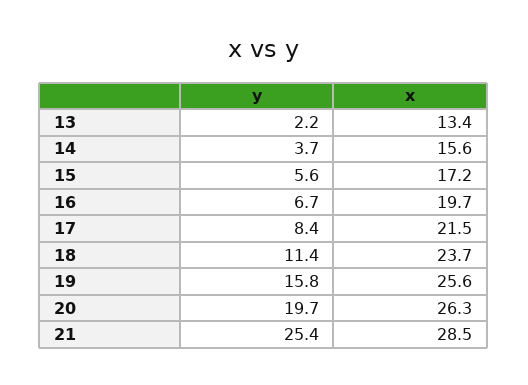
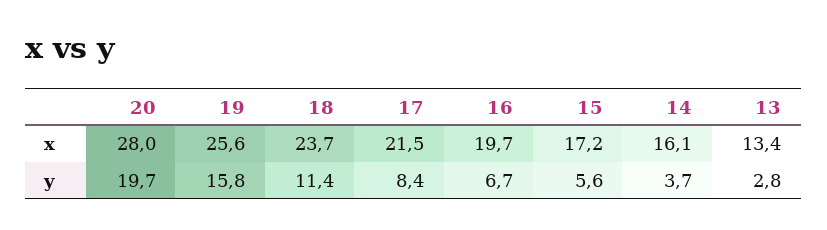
  {
    "y": {
-     "13": 2.2,
+     "13": 2.8,
      "14": 3.7,
      "15": 5.6,
      "16": 6.7,
      "17": 8.4,
      "18": 11.4,
      "19": 15.8,
-     "20": 19.7,
+     "20": 19.7
-     "21": 25.4
    },
    "x": {
      "13": 13.4,
-     "14": 15.6,
+     "14": 16.1,
      "15": 17.2,
      "16": 19.7,
      "17": 21.5,
      "18": 23.7,
      "19": 25.6,
-     "20": 26.3,
+     "20": 28
-     "21": 28.5
    }
  }

